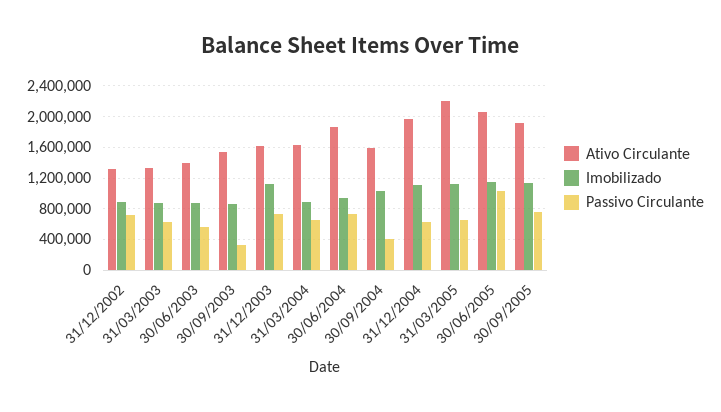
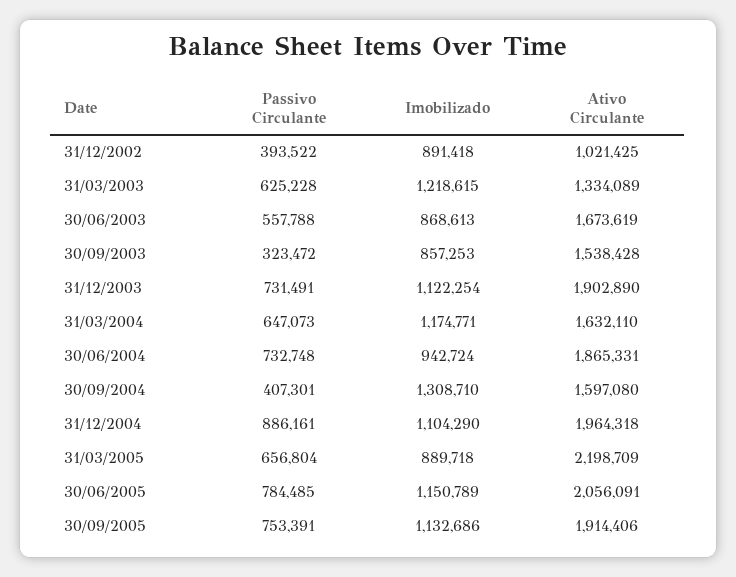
  {
    "Ativo Circulante": {
-     "31/12/2002": 1300000,
+     "31/12/2002": 1021425,
      "31/03/2003": 1334089,
-     "30/06/2003": 1400000,
+     "30/06/2003": 1673619,
      "30/09/2003": 1538428,
-     "31/12/2003": 1600000,
+     "31/12/2003": 1902890,
      "31/03/2004": 1632110,
      "30/06/2004": 1865331,
      "30/09/2004": 1597080,
      "31/12/2004": 1964318,
      "31/03/2005": 2198709,
      "30/06/2005": 2056091,
      "30/09/2005": 1914406
    },
    "Imobilizado": {
      "31/12/2002": 891418,
-     "31/03/2003": 900000,
+     "31/03/2003": 1218615,
      "30/06/2003": 868613,
      "30/09/2003": 857253,
      "31/12/2003": 1122254,
-     "31/03/2004": 900000,
+     "31/03/2004": 1174771,
      "30/06/2004": 942724,
-     "30/09/2004": 1000000,
+     "30/09/2004": 1308710,
      "31/12/2004": 1104290,
-     "31/03/2005": 1100000,
+     "31/03/2005": 889718,
      "30/06/2005": 1150789,
      "30/09/2005": 1132686
    },
    "Passivo Circulante": {
-     "31/12/2002": 700000,
+     "31/12/2002": 393522,
      "31/03/2003": 625228,
      "30/06/2003": 557788,
      "30/09/2003": 323472,
      "31/12/2003": 731491,
      "31/03/2004": 647073,
      "30/06/2004": 732748,
      "30/09/2004": 407301,
-     "31/12/2004": 600000,
+     "31/12/2004": 886161,
      "31/03/2005": 656804,
-     "30/06/2005": 1000000,
+     "30/06/2005": 784485,
      "30/09/2005": 753391
    }
  }

